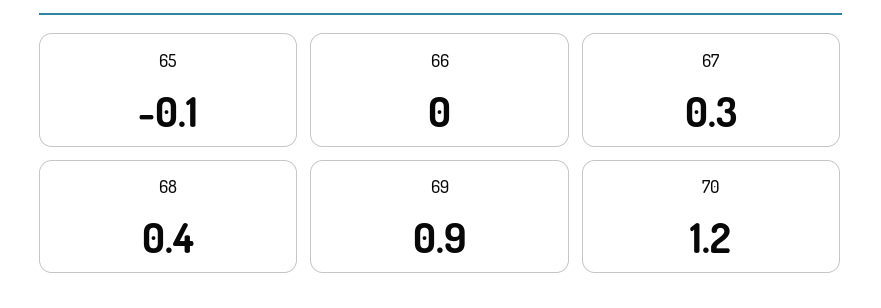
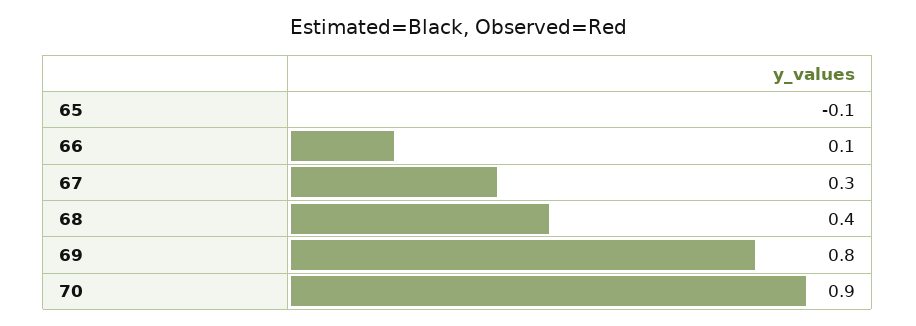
  {
    "65": -0.1,
-   "66": 0,
+   "66": 0.1,
    "67": 0.3,
    "68": 0.4,
-   "69": 0.9,
+   "69": 0.8,
-   "70": 1.2
+   "70": 0.9
  }

